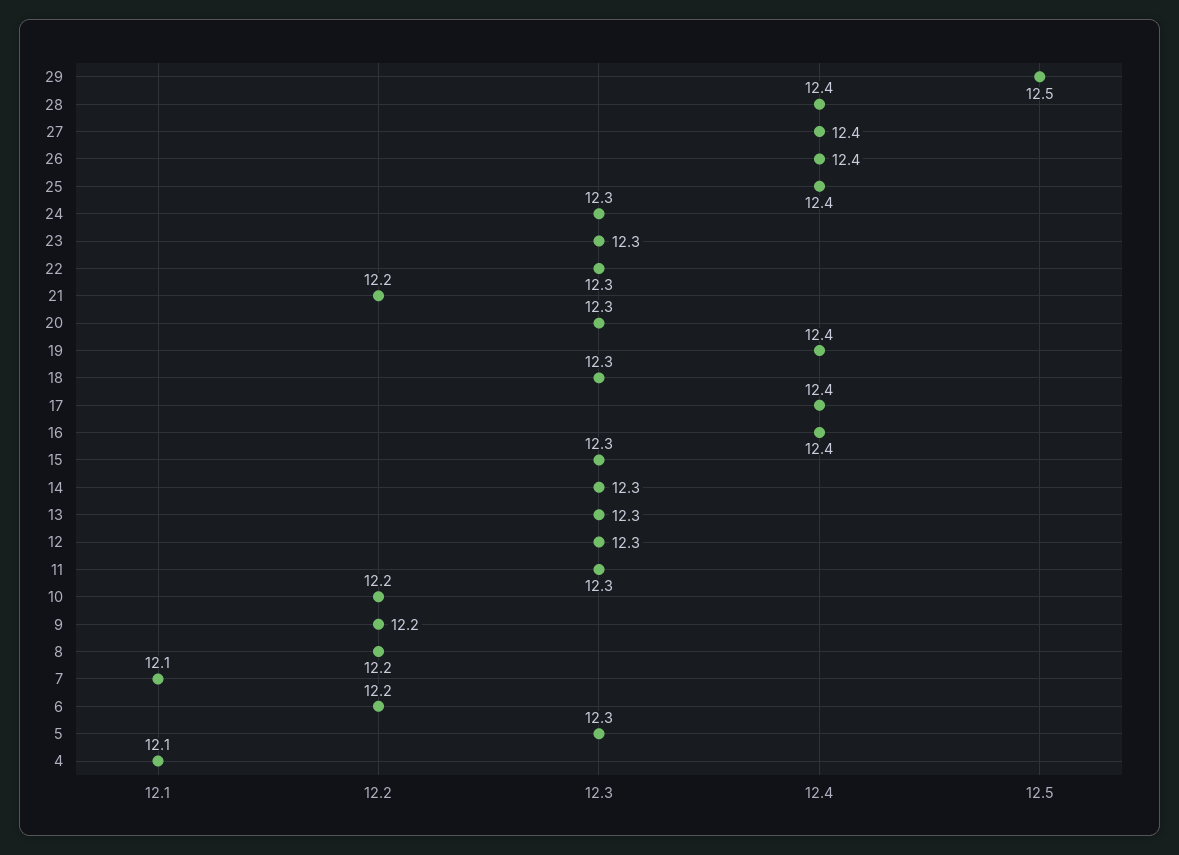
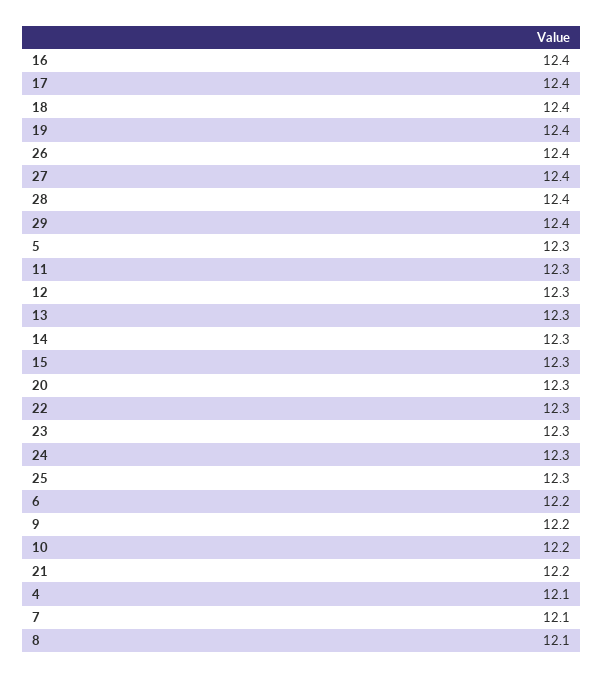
  {
-   "29": 12.5,
+   "29": 12.4,
    "28": 12.4,
    "27": 12.4,
    "26": 12.4,
-   "25": 12.4,
+   "25": 12.3,
    "24": 12.3,
    "23": 12.3,
    "22": 12.3,
    "21": 12.2,
    "20": 12.3,
    "19": 12.4,
-   "18": 12.3,
+   "18": 12.4,
    "17": 12.4,
    "16": 12.4,
    "15": 12.3,
    "14": 12.3,
    "13": 12.3,
    "12": 12.3,
    "11": 12.3,
    "10": 12.2,
    "9": 12.2,
-   "8": 12.2,
+   "8": 12.1,
    "7": 12.1,
    "6": 12.2,
    "5": 12.3,
    "4": 12.1
  }

